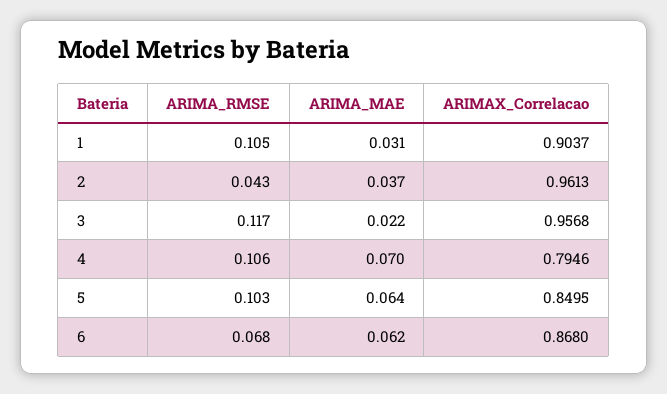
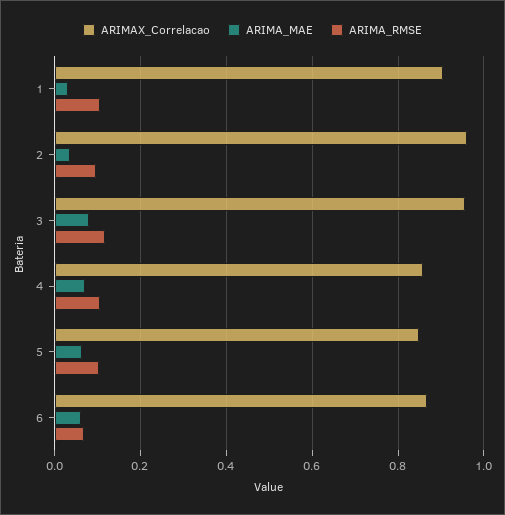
  {
    "ARIMA_RMSE": {
      "1": 0.105,
-     "2": 0.043,
+     "2": 0.1,
      "3": 0.117,
      "4": 0.106,
      "5": 0.103,
      "6": 0.068
    },
    "ARIMA_MAE": {
      "1": 0.031,
      "2": 0.037,
-     "3": 0.022,
+     "3": 0.08,
      "4": 0.07,
      "5": 0.064,
      "6": 0.062
    },
    "ARIMAX_Correlacao": {
      "1": 0.9037,
      "2": 0.9613,
      "3": 0.9568,
-     "4": 0.7946,
+     "4": 0.86,
      "5": 0.8495,
      "6": 0.868
    }
  }

